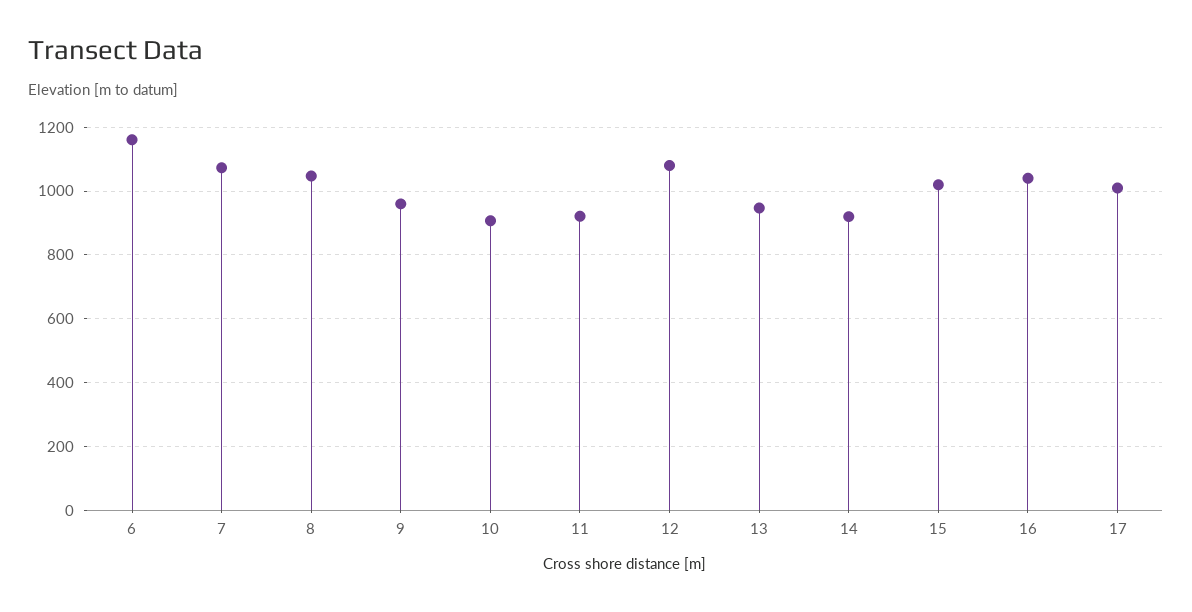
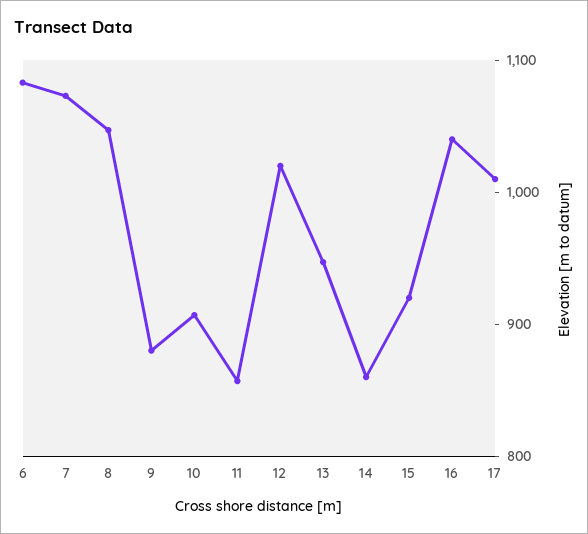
  {
-   "6": 1160,
+   "6": 1080,
    "7": 1080,
    "8": 1040,
-   "9": 960,
+   "9": 880,
    "10": 900,
-   "11": 920,
+   "11": 860,
-   "12": 1080,
+   "12": 1020,
    "13": 940,
-   "14": 920,
+   "14": 860,
-   "15": 1020,
+   "15": 920,
    "16": 1040,
    "17": 1020
  }

